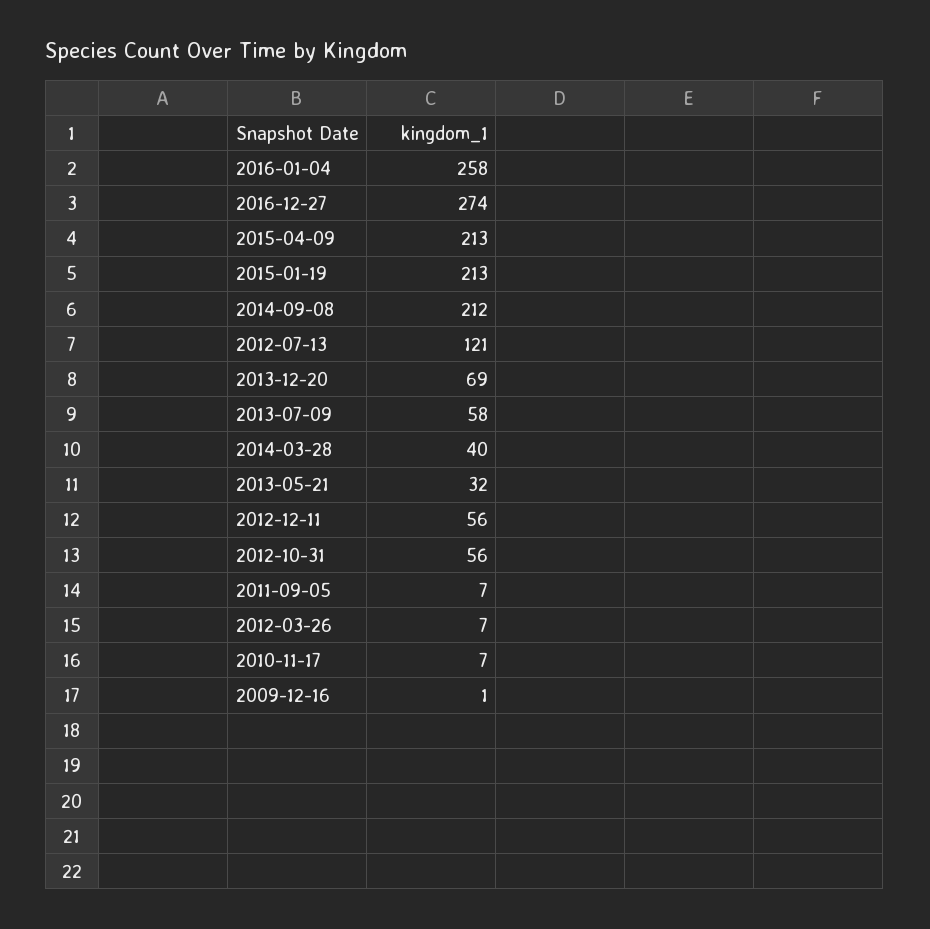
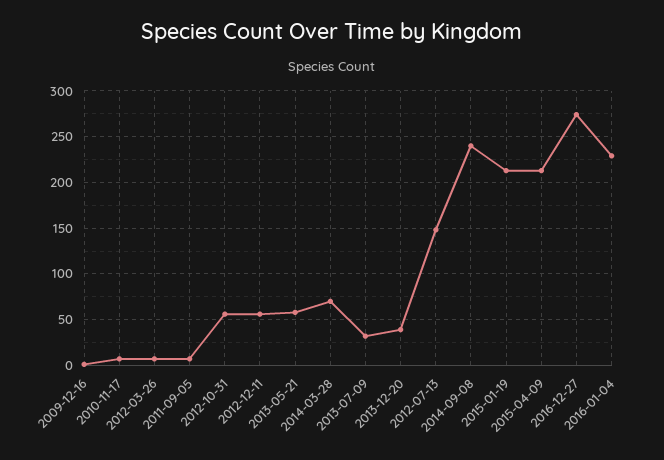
  {
-   "2016-01-04": 258,
+   "2016-01-04": 230,
    "2016-12-27": 274,
    "2015-04-09": 213,
    "2015-01-19": 213,
-   "2014-09-08": 212,
+   "2014-09-08": 240,
-   "2012-07-13": 121,
+   "2012-07-13": 150,
-   "2013-12-20": 69,
+   "2013-12-20": 40,
-   "2013-07-09": 58,
+   "2013-07-09": 30,
-   "2014-03-28": 40,
+   "2014-03-28": 70,
-   "2013-05-21": 32,
+   "2013-05-21": 60,
    "2012-12-11": 56,
    "2012-10-31": 56,
    "2011-09-05": 7,
    "2012-03-26": 7,
    "2010-11-17": 7,
    "2009-12-16": 1
  }

